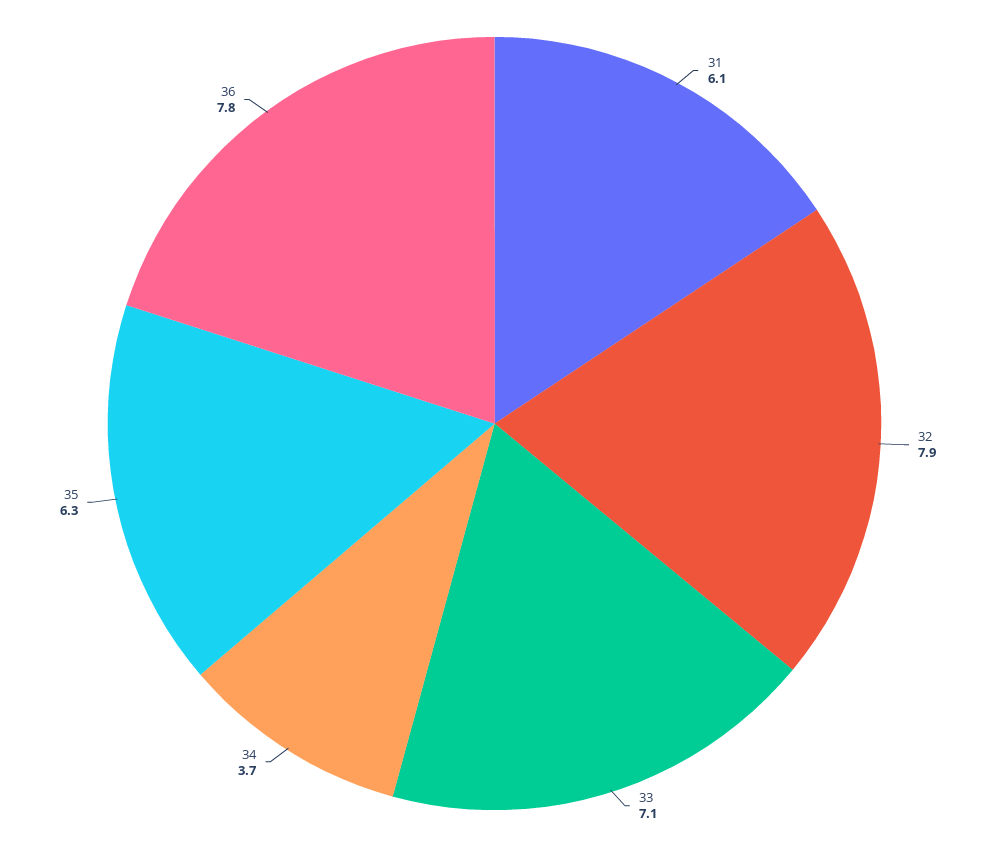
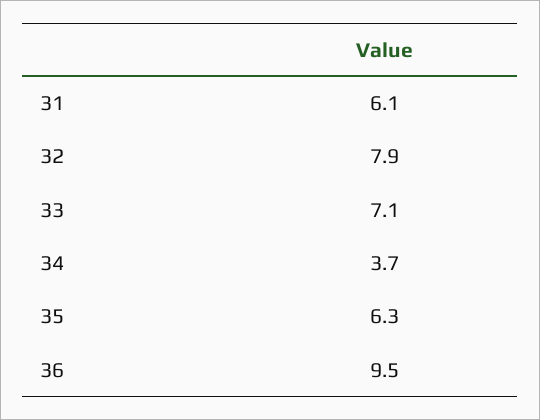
  {
    "31": 6.1,
    "32": 7.9,
    "33": 7.1,
    "34": 3.7,
    "35": 6.3,
-   "36": 7.8
+   "36": 9.5
  }

